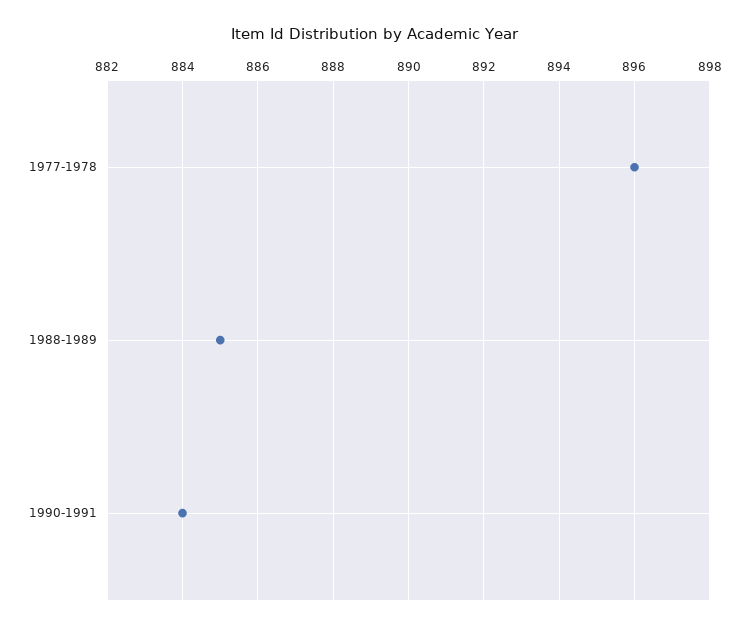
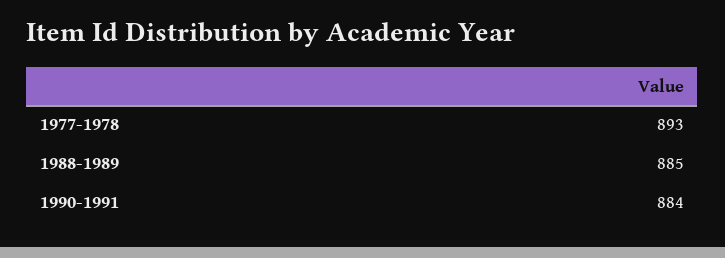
  {
-   "1977-1978": 896,
+   "1977-1978": 893,
    "1988-1989": 885,
    "1990-1991": 884
  }

